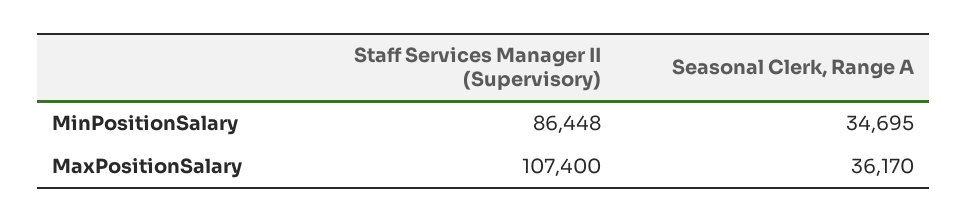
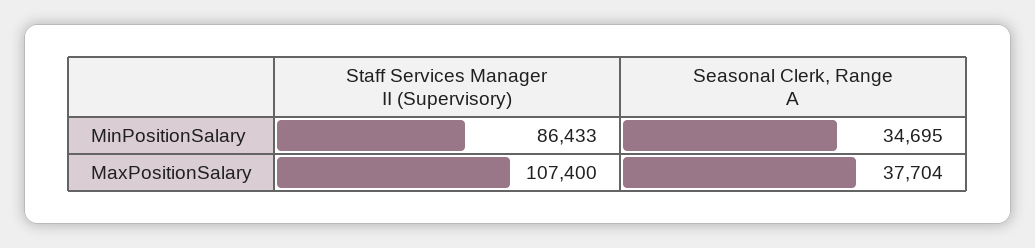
  {
    "Staff Services Manager II (Supervisory)": {
-     "MinPositionSalary": 86448,
+     "MinPositionSalary": 86433,
      "MaxPositionSalary": 107400
    },
    "Seasonal Clerk, Range A": {
      "MinPositionSalary": 34695,
-     "MaxPositionSalary": 36170
+     "MaxPositionSalary": 37704
    }
  }

